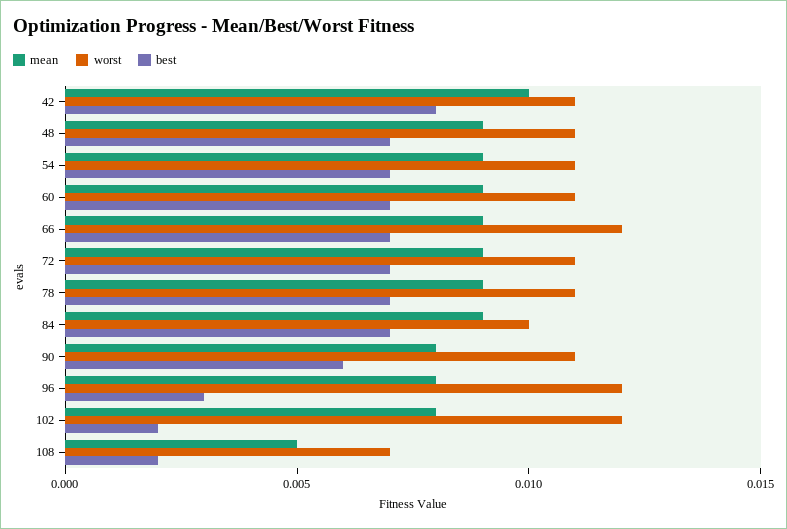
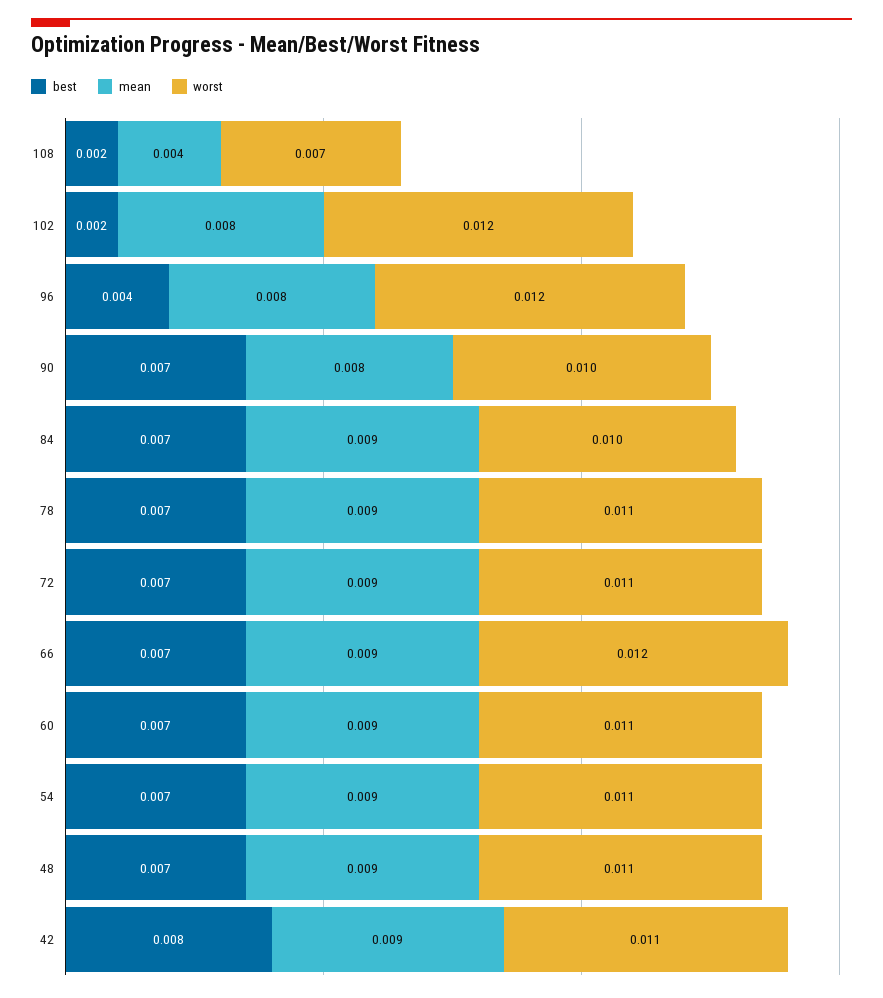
  {
    "mean": {
-     "42": 0.01,
+     "42": 0.009,
      "48": 0.009,
      "54": 0.009,
      "60": 0.009,
      "66": 0.009,
      "72": 0.009,
      "78": 0.009,
      "84": 0.009,
      "90": 0.008,
      "96": 0.008,
      "102": 0.008,
-     "108": 0.005
+     "108": 0.004
    },
    "worst": {
      "42": 0.011,
      "48": 0.011,
      "54": 0.011,
      "60": 0.011,
      "66": 0.012,
      "72": 0.011,
      "78": 0.011,
      "84": 0.01,
-     "90": 0.011,
+     "90": 0.01,
      "96": 0.012,
      "102": 0.012,
      "108": 0.007
    },
    "best": {
      "42": 0.008,
      "48": 0.007,
      "54": 0.007,
      "60": 0.007,
      "66": 0.007,
      "72": 0.007,
      "78": 0.007,
      "84": 0.007,
-     "90": 0.006,
+     "90": 0.007,
-     "96": 0.003,
+     "96": 0.004,
      "102": 0.002,
      "108": 0.002
    }
  }

